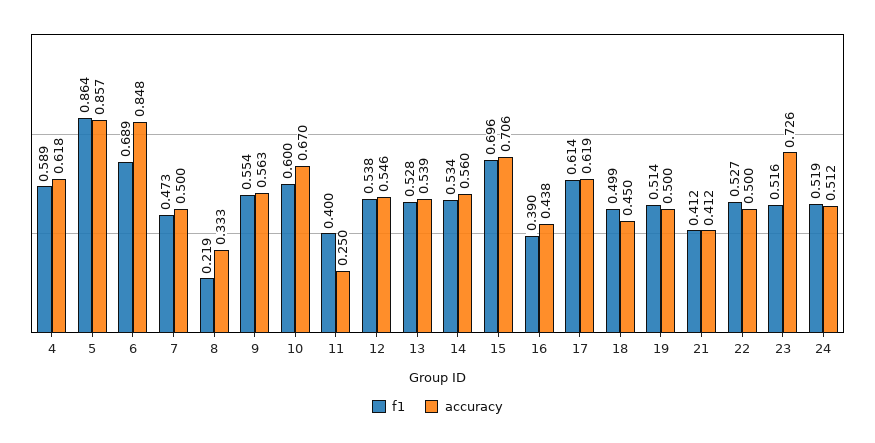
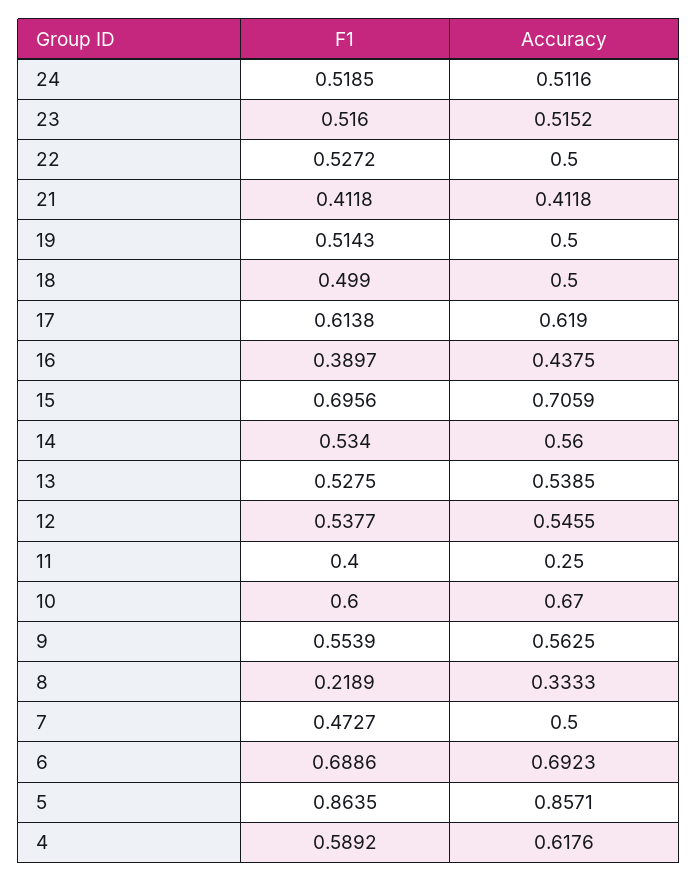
  {
    "f1": {
      "4": 0.5892,
      "5": 0.8635,
      "6": 0.6886,
      "7": 0.4727,
      "8": 0.2189,
      "9": 0.5539,
      "10": 0.6,
      "11": 0.4,
      "12": 0.5377,
      "13": 0.5275,
      "14": 0.534,
      "15": 0.6956,
      "16": 0.3897,
      "17": 0.6138,
      "18": 0.499,
      "19": 0.5143,
      "21": 0.4118,
      "22": 0.5272,
      "23": 0.516,
      "24": 0.5185
    },
    "accuracy": {
      "4": 0.6176,
      "5": 0.8571,
-     "6": 0.848,
+     "6": 0.6923,
      "7": 0.5,
      "8": 0.3333,
      "9": 0.5625,
      "10": 0.67,
      "11": 0.25,
      "12": 0.5455,
      "13": 0.5385,
      "14": 0.56,
      "15": 0.7059,
      "16": 0.4375,
      "17": 0.619,
-     "18": 0.45,
+     "18": 0.5,
      "19": 0.5,
      "21": 0.4118,
      "22": 0.5,
-     "23": 0.726,
+     "23": 0.5152,
      "24": 0.5116
    }
  }

